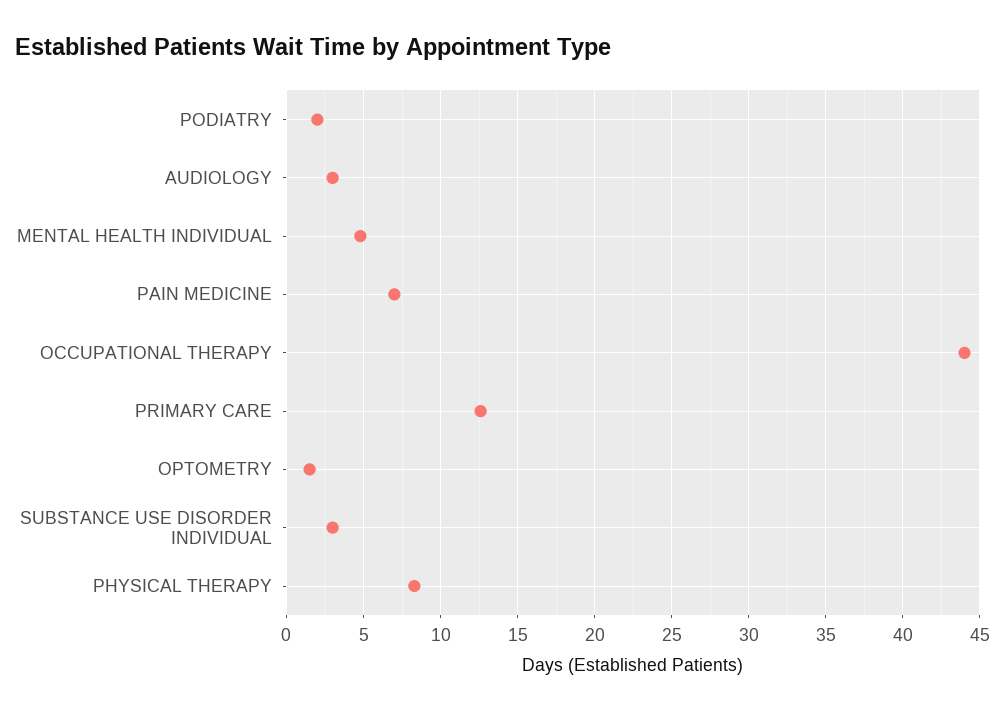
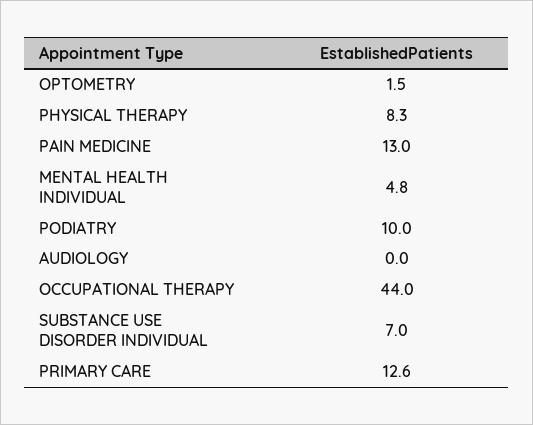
  {
-   "PODIATRY": 2,
+   "PODIATRY": 10,
-   "AUDIOLOGY": 3,
+   "AUDIOLOGY": 0,
    "MENTAL HEALTH INDIVIDUAL": 4.8,
-   "PAIN MEDICINE": 7,
+   "PAIN MEDICINE": 13,
    "OCCUPATIONAL THERAPY": 44,
    "PRIMARY CARE": 12.6,
    "OPTOMETRY": 1.5,
-   "SUBSTANCE USE DISORDER INDIVIDUAL": 3,
+   "SUBSTANCE USE DISORDER INDIVIDUAL": 7,
    "PHYSICAL THERAPY": 8.3
  }

